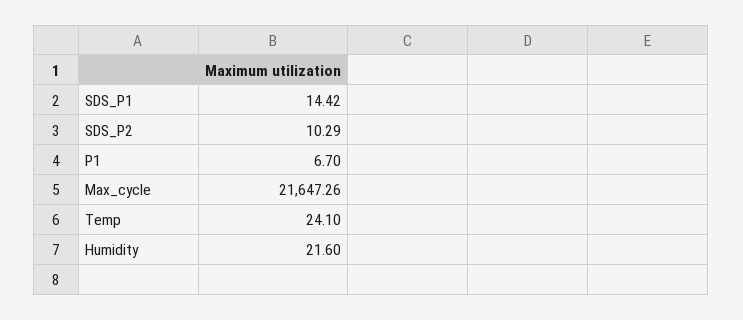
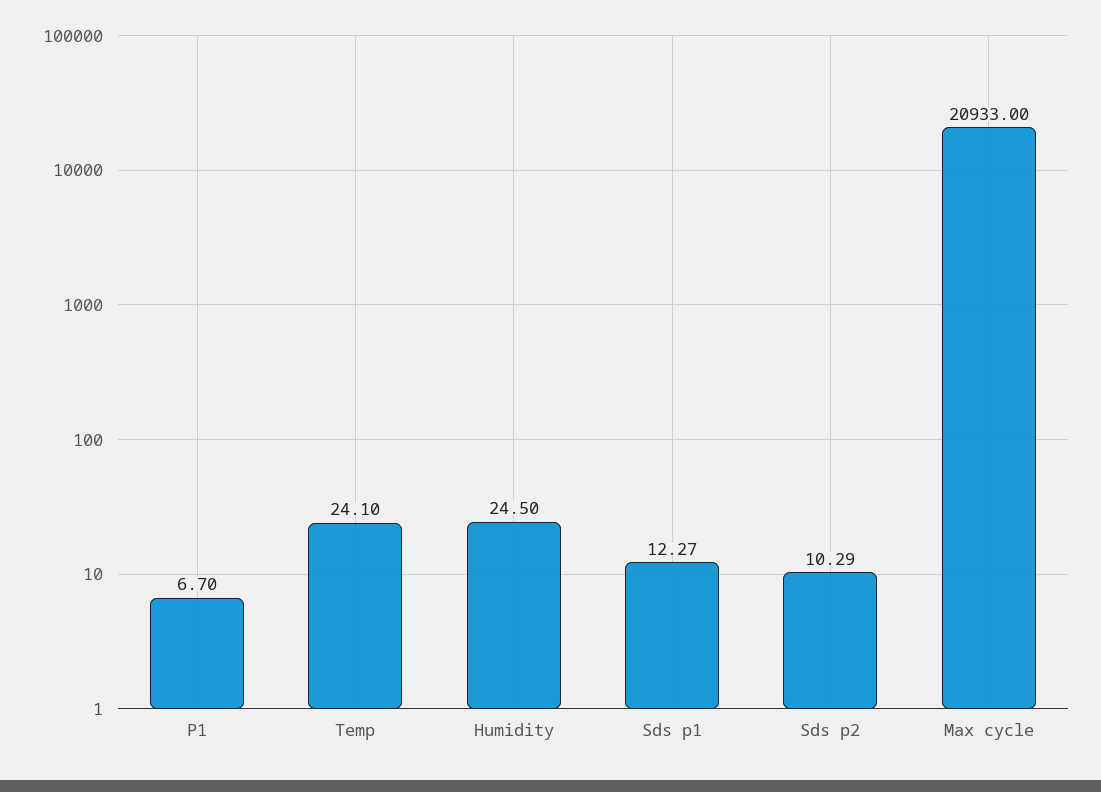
  {
-   "SDS_P1": 14.42,
+   "SDS_P1": 12.27,
    "SDS_P2": 10.29,
    "P1": 6.7,
-   "Max_cycle": 21647.26,
+   "Max_cycle": 20933,
    "Temp": 24.1,
-   "Humidity": 21.6
+   "Humidity": 24.5
  }

